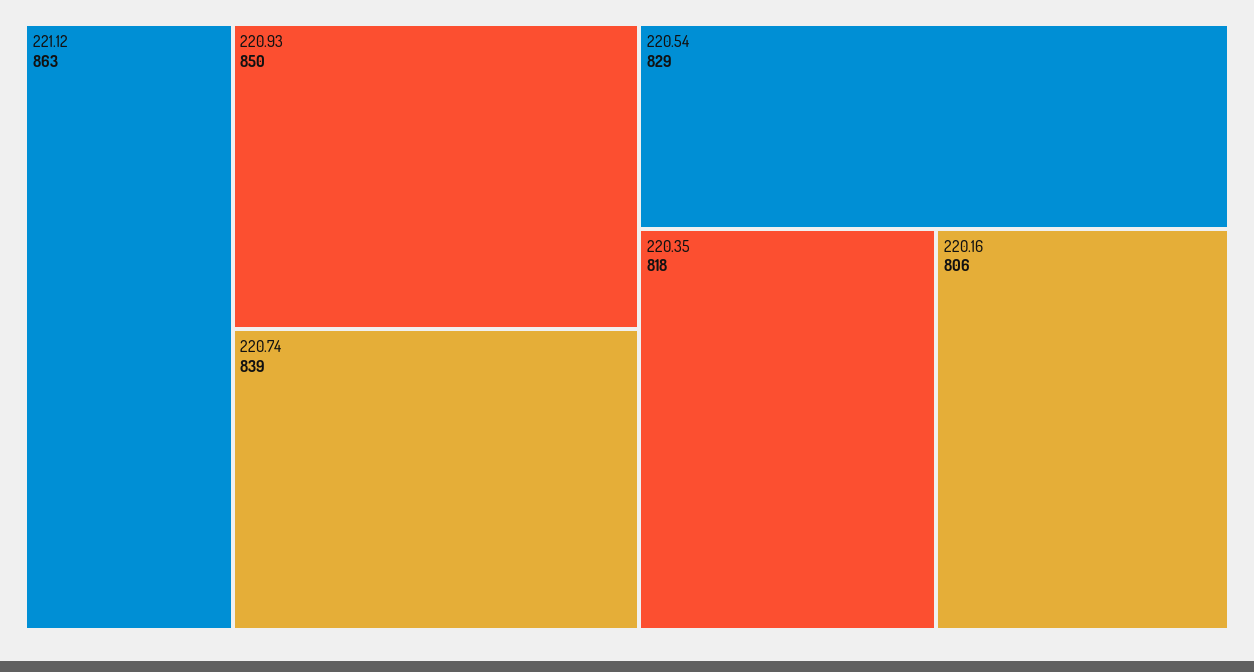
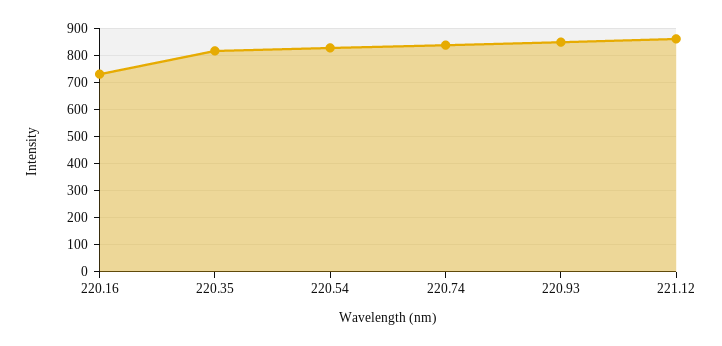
  {
    "221.12": 863,
    "220.93": 850,
    "220.74": 839,
    "220.54": 829,
    "220.35": 818,
-   "220.16": 806
+   "220.16": 725
  }

